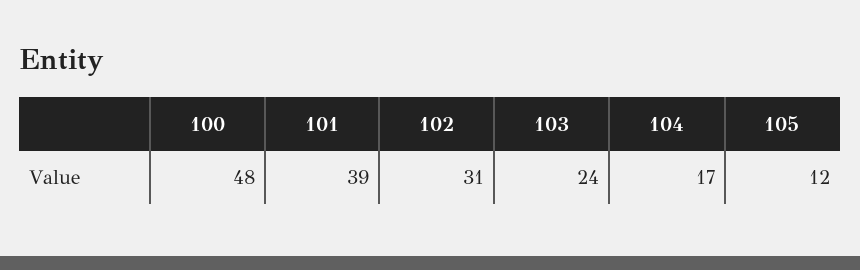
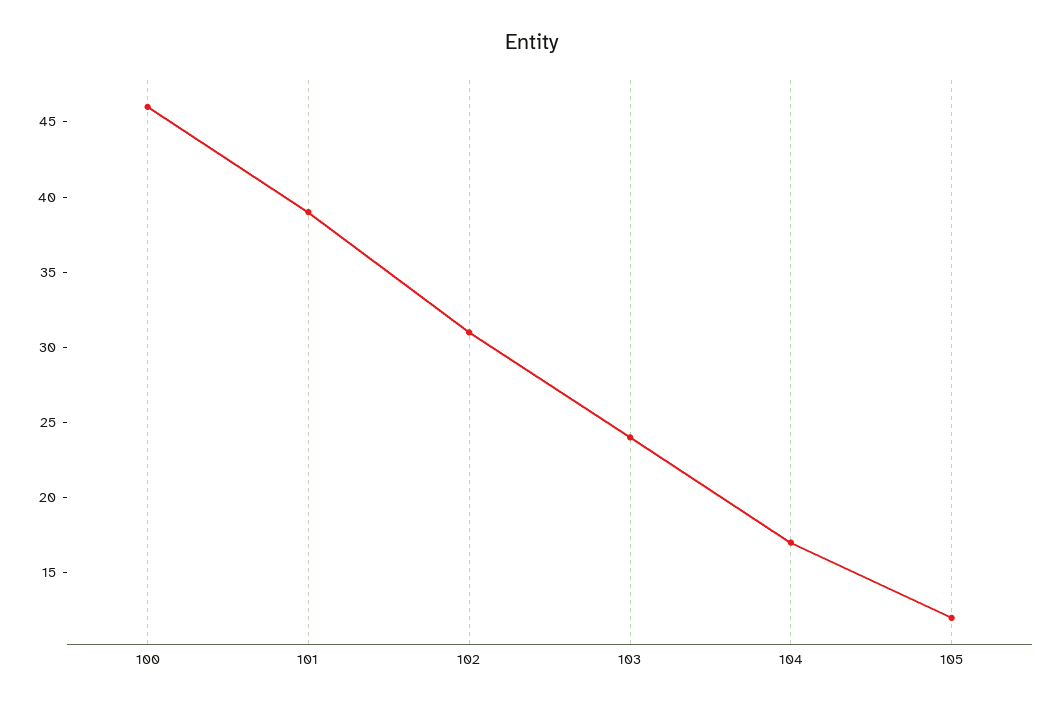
  {
-   "100": 48,
+   "100": 46,
    "101": 39,
    "102": 31,
    "103": 24,
    "104": 17,
    "105": 12
  }

